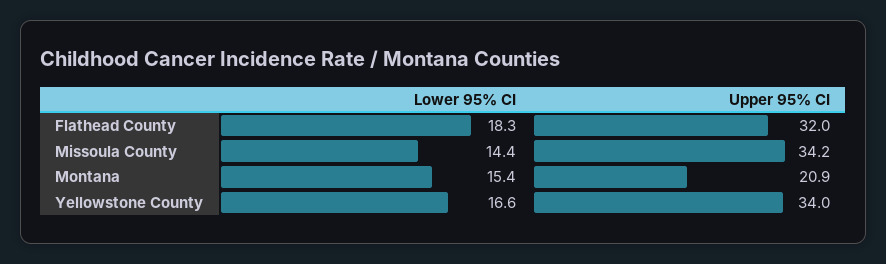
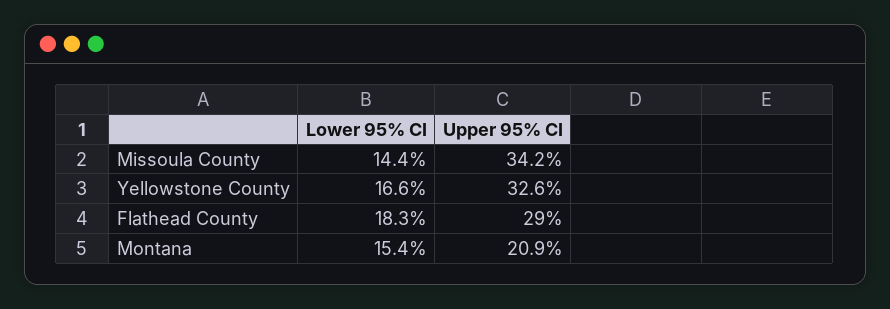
  {
    "Lower 95% CI": {
      "Flathead County": 18.3,
      "Missoula County": 14.4,
      "Montana": 15.4,
      "Yellowstone County": 16.6
    },
    "Upper 95% CI": {
-     "Flathead County": 32,
+     "Flathead County": 29,
      "Missoula County": 34.2,
      "Montana": 20.9,
-     "Yellowstone County": 34
+     "Yellowstone County": 32.6
    }
  }

